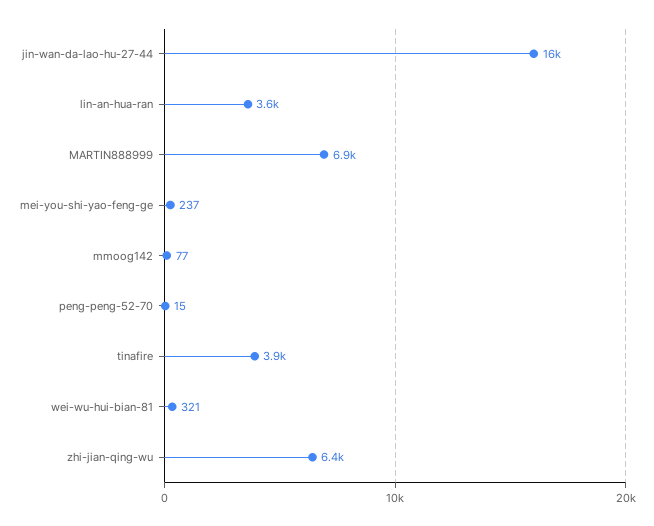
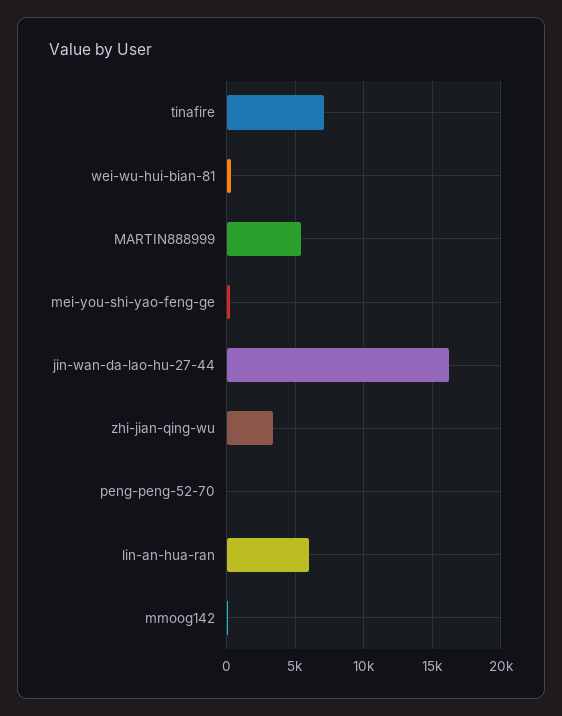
  {
    "jin-wan-da-lao-hu-27-44": 16000,
-   "lin-an-hua-ran": 3600,
+   "lin-an-hua-ran": 6000,
-   "MARTIN888999": 6900,
+   "MARTIN888999": 5500,
    "mei-you-shi-yao-feng-ge": 237,
    "mmoog142": 77,
    "peng-peng-52-70": 15,
-   "tinafire": 3900,
+   "tinafire": 7000,
    "wei-wu-hui-bian-81": 321,
-   "zhi-jian-qing-wu": 6400
+   "zhi-jian-qing-wu": 3500
  }

